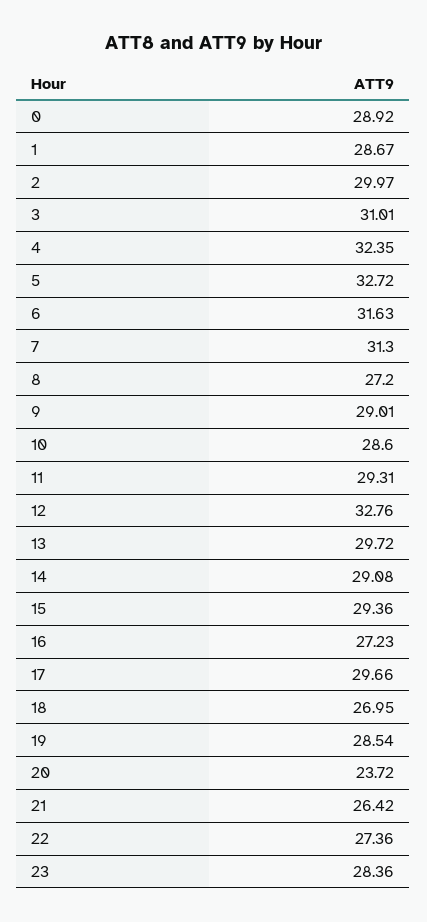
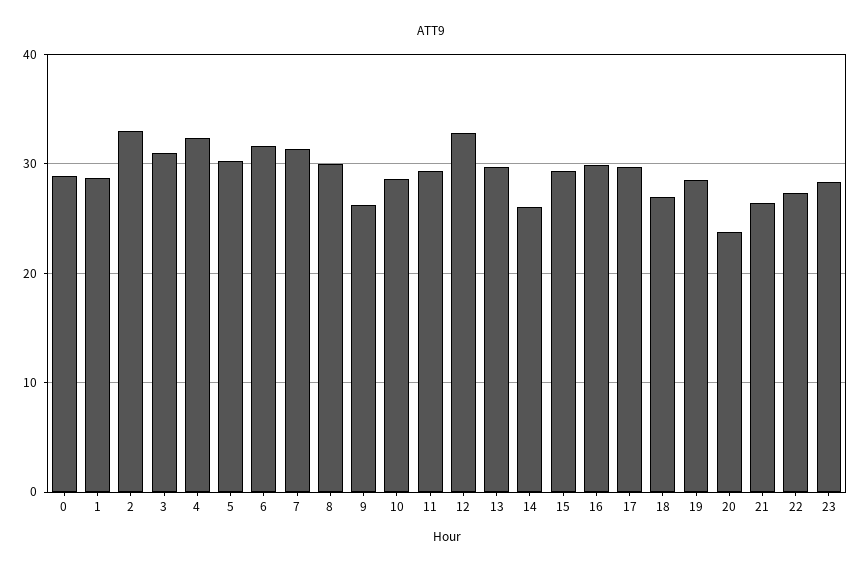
  {
    "0": 28.92,
    "1": 28.67,
-   "2": 29.97,
+   "2": 33,
    "3": 31.01,
    "4": 32.35,
-   "5": 32.72,
+   "5": 30,
    "6": 31.63,
    "7": 31.3,
-   "8": 27.2,
+   "8": 30,
-   "9": 29.01,
+   "9": 26,
    "10": 28.6,
    "11": 29.31,
    "12": 32.76,
    "13": 29.72,
-   "14": 29.08,
+   "14": 26,
    "15": 29.36,
-   "16": 27.23,
+   "16": 30,
    "17": 29.66,
    "18": 26.95,
    "19": 28.54,
    "20": 23.72,
    "21": 26.42,
    "22": 27.36,
    "23": 28.36
  }

